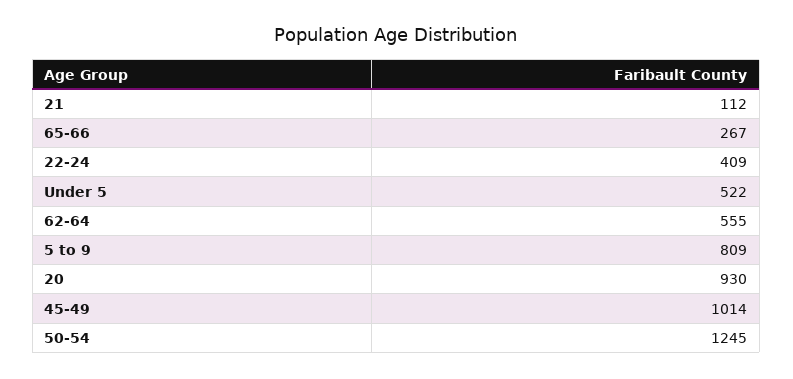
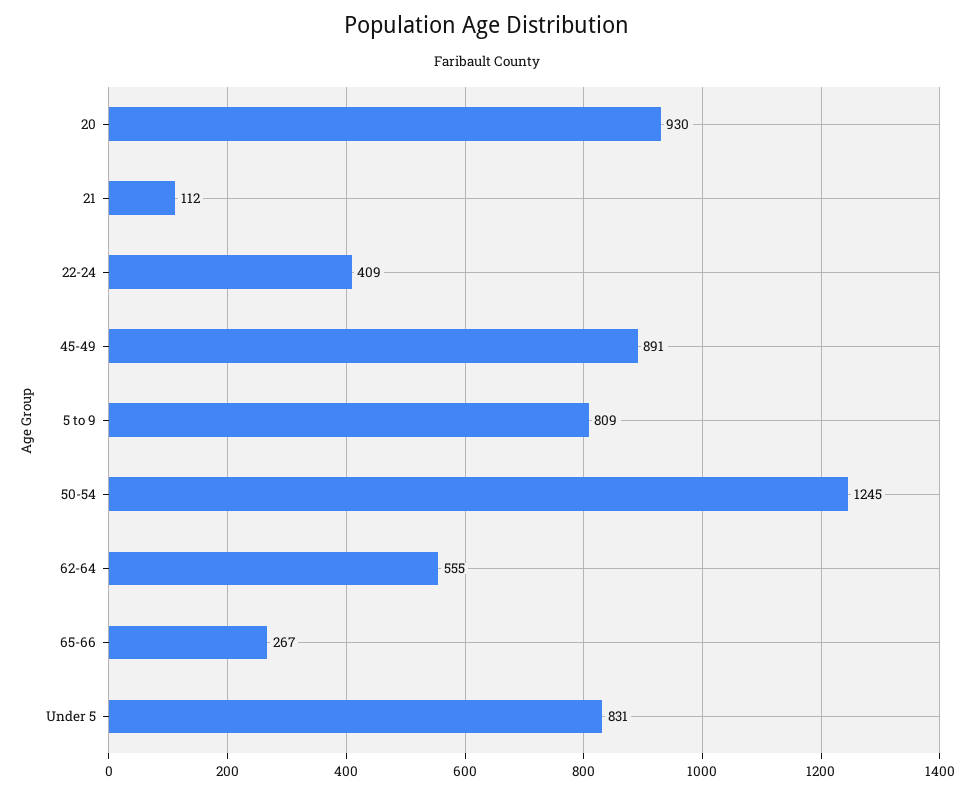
  {
    "21": 112,
    "65-66": 267,
    "22-24": 409,
-   "Under 5": 522,
+   "Under 5": 831,
    "62-64": 555,
    "5 to 9": 809,
    "20": 930,
-   "45-49": 1014,
+   "45-49": 891,
    "50-54": 1245
  }

